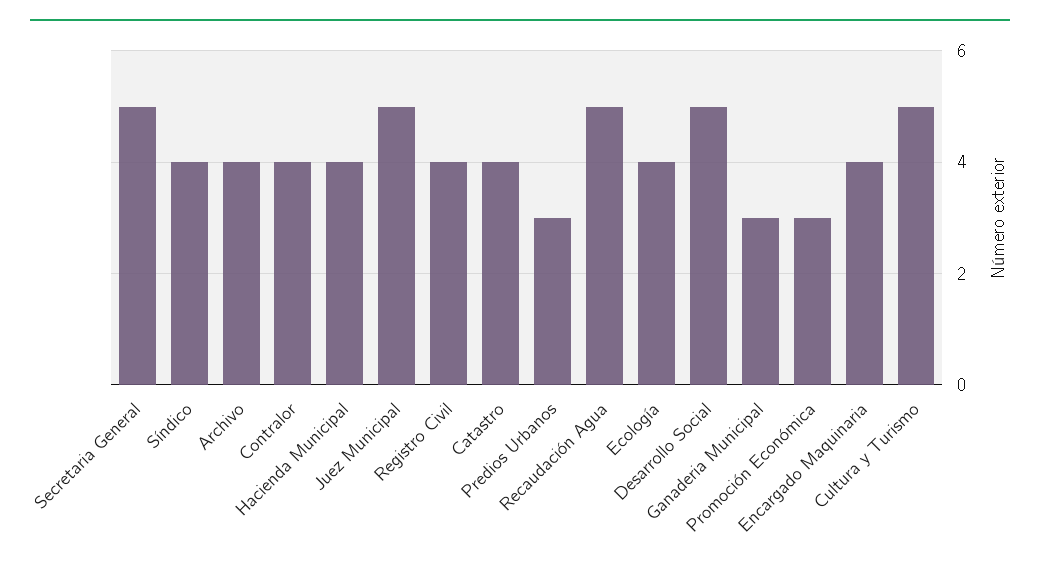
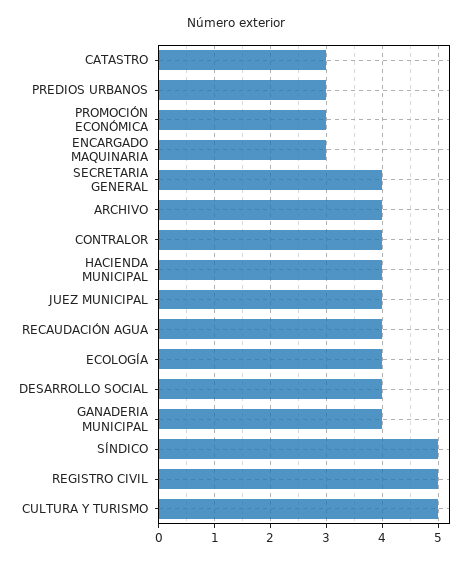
  {
-   "Secretaria General": 5,
+   "Secretaria General": 4,
-   "Síndico": 4,
+   "Síndico": 5,
    "Archivo": 4,
    "Contralor": 4,
    "Hacienda Municipal": 4,
-   "Juez Municipal": 5,
+   "Juez Municipal": 4,
-   "Registro Civil": 4,
+   "Registro Civil": 5,
-   "Catastro": 4,
+   "Catastro": 3,
    "Predios Urbanos": 3,
-   "Recaudación Agua": 5,
+   "Recaudación Agua": 4,
    "Ecología": 4,
-   "Desarrollo Social": 5,
+   "Desarrollo Social": 4,
-   "Ganaderia Municipal": 3,
+   "Ganaderia Municipal": 4,
    "Promoción Económica": 3,
-   "Encargado Maquinaria": 4,
+   "Encargado Maquinaria": 3,
    "Cultura y Turismo": 5
  }

